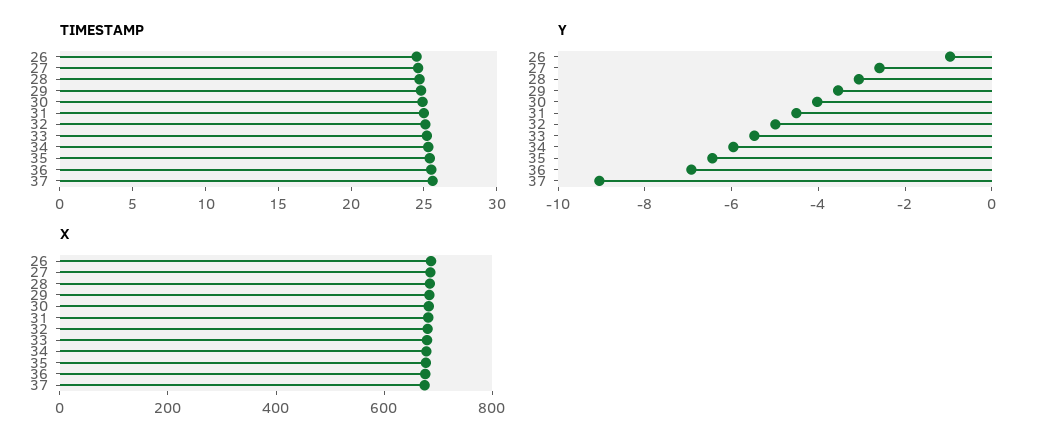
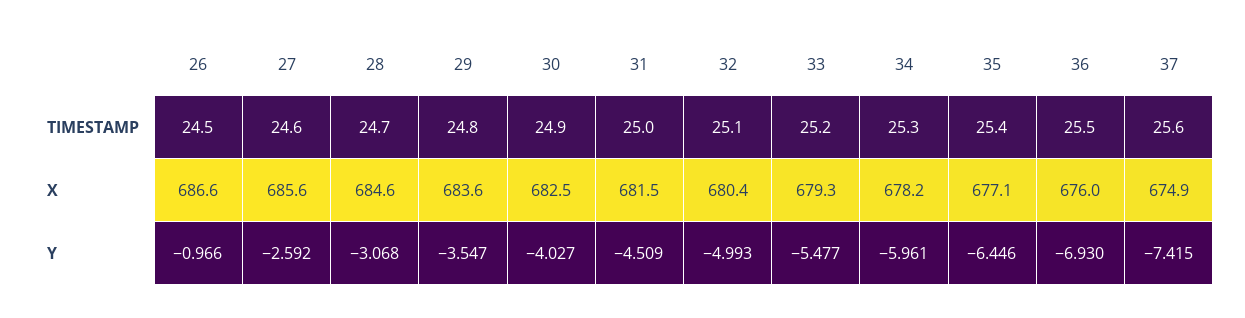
  {
    "TIMESTAMP": {
      "26": 24.5,
      "27": 24.6,
      "28": 24.7,
      "29": 24.8,
      "30": 24.9,
      "31": 25,
      "32": 25.1,
      "33": 25.2,
      "34": 25.3,
      "35": 25.4,
      "36": 25.5,
      "37": 25.6
    },
    "Y": {
      "26": -0.966,
      "27": -2.592,
      "28": -3.068,
      "29": -3.547,
      "30": -4.027,
      "31": -4.509,
      "32": -4.993,
      "33": -5.477,
      "34": -5.961,
      "35": -6.446,
      "36": -6.93,
-     "37": -9
+     "37": -7.415
    },
    "X": {
      "26": 686.6,
      "27": 685.6,
      "28": 684.6,
      "29": 683.6,
      "30": 682.5,
      "31": 681.5,
      "32": 680.4,
      "33": 679.3,
      "34": 678.2,
      "35": 677.1,
      "36": 676,
      "37": 674.9
    }
  }

